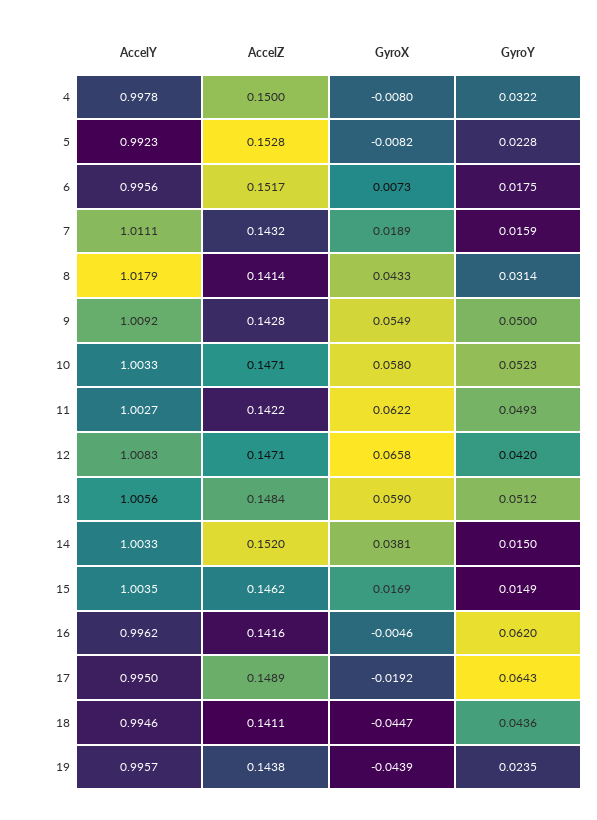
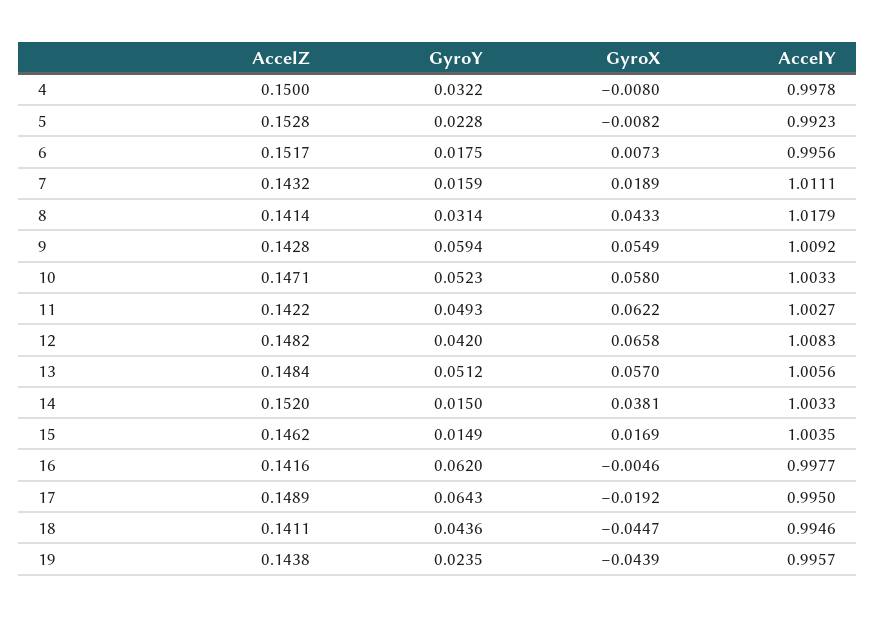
  {
    "AccelY": {
      "4": 0.9978,
      "5": 0.9923,
      "6": 0.9956,
      "7": 1.0111,
      "8": 1.0179,
      "9": 1.0092,
      "10": 1.0033,
      "11": 1.0027,
      "12": 1.0083,
      "13": 1.0056,
      "14": 1.0033,
      "15": 1.0035,
-     "16": 0.9962,
+     "16": 0.9977,
      "17": 0.995,
      "18": 0.9946,
      "19": 0.9957
    },
    "AccelZ": {
      "4": 0.15,
      "5": 0.1528,
      "6": 0.1517,
      "7": 0.1432,
      "8": 0.1414,
      "9": 0.1428,
      "10": 0.1471,
      "11": 0.1422,
-     "12": 0.1471,
+     "12": 0.1482,
      "13": 0.1484,
      "14": 0.152,
      "15": 0.1462,
      "16": 0.1416,
      "17": 0.1489,
      "18": 0.1411,
      "19": 0.1438
    },
    "GyroX": {
      "4": -0.008,
      "5": -0.0082,
      "6": 0.0073,
      "7": 0.0189,
      "8": 0.0433,
      "9": 0.0549,
      "10": 0.058,
      "11": 0.0622,
      "12": 0.0658,
-     "13": 0.059,
+     "13": 0.057,
      "14": 0.0381,
      "15": 0.0169,
      "16": -0.0046,
      "17": -0.0192,
      "18": -0.0447,
      "19": -0.0439
    },
    "GyroY": {
      "4": 0.0322,
      "5": 0.0228,
      "6": 0.0175,
      "7": 0.0159,
      "8": 0.0314,
-     "9": 0.05,
+     "9": 0.0594,
      "10": 0.0523,
      "11": 0.0493,
      "12": 0.042,
      "13": 0.0512,
      "14": 0.015,
      "15": 0.0149,
      "16": 0.062,
      "17": 0.0643,
      "18": 0.0436,
      "19": 0.0235
    }
  }

